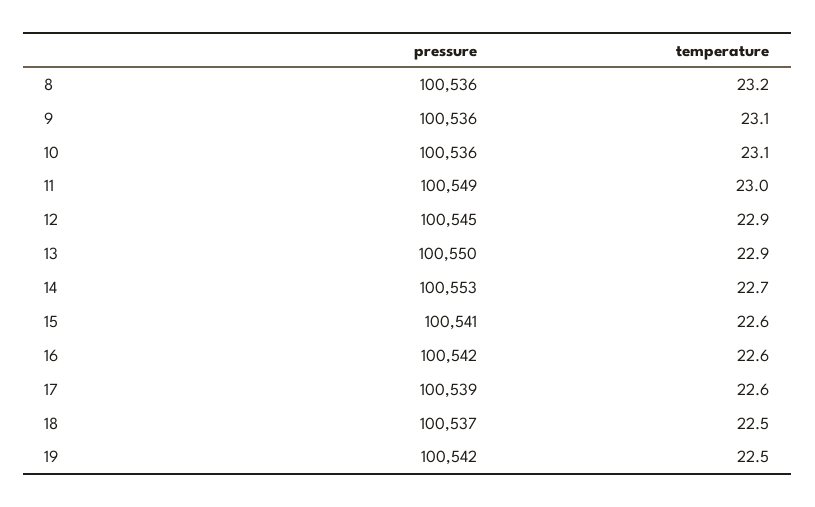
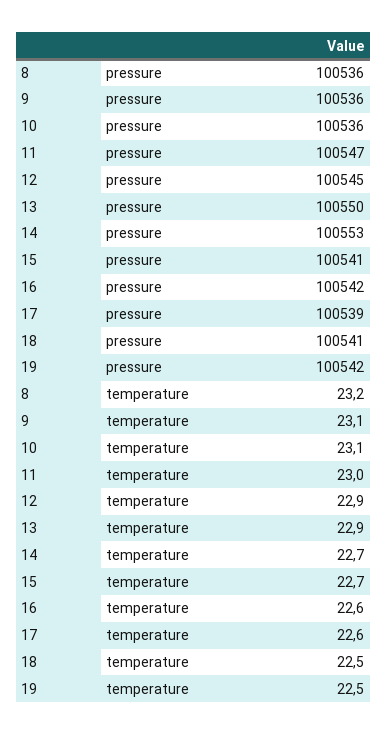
  {
    "pressure": {
      "8": 100536,
      "9": 100536,
      "10": 100536,
-     "11": 100549,
+     "11": 100547,
      "12": 100545,
      "13": 100550,
      "14": 100553,
      "15": 100541,
      "16": 100542,
      "17": 100539,
-     "18": 100537,
+     "18": 100541,
      "19": 100542
    },
    "temperature": {
      "8": 23.2,
      "9": 23.1,
      "10": 23.1,
      "11": 23,
      "12": 22.9,
      "13": 22.9,
      "14": 22.7,
-     "15": 22.6,
+     "15": 22.7,
      "16": 22.6,
      "17": 22.6,
      "18": 22.5,
      "19": 22.5
    }
  }

